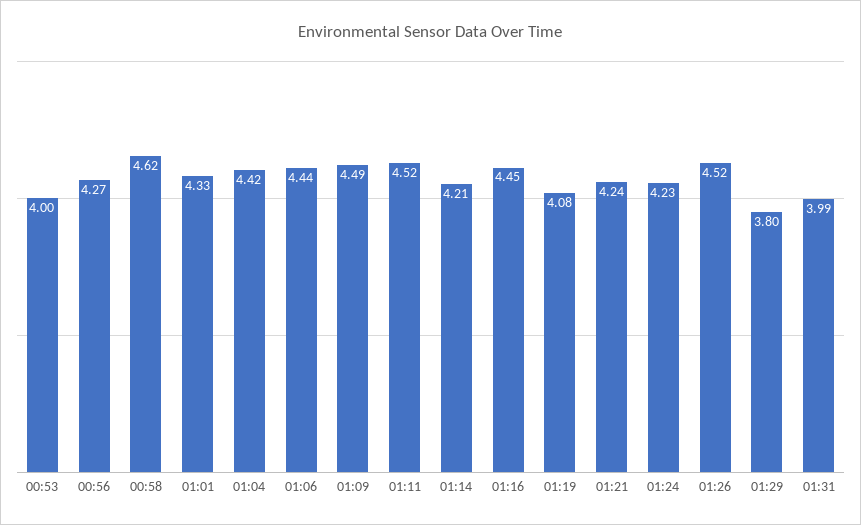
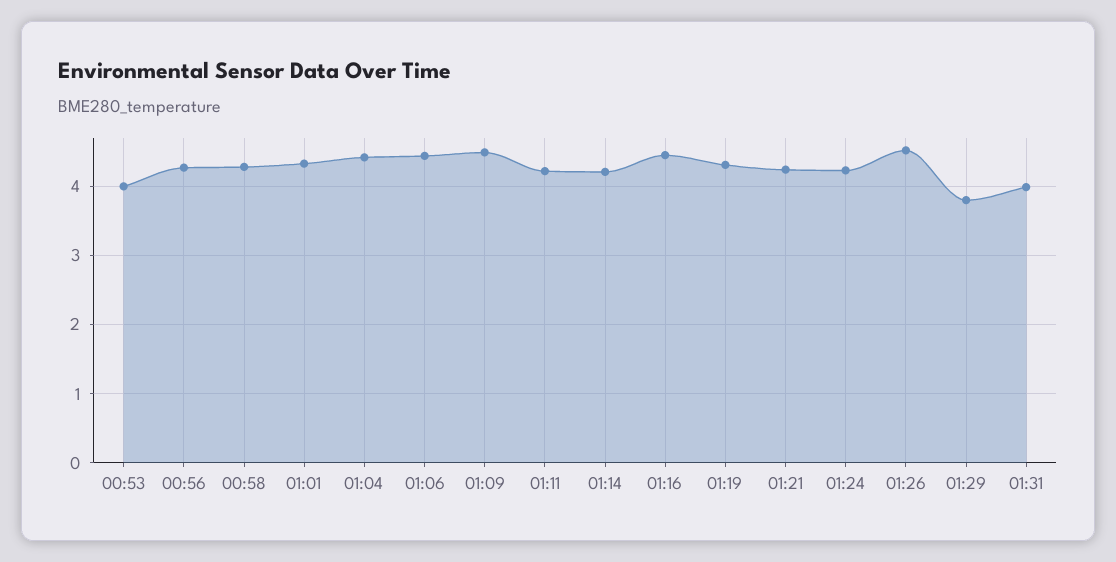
  {
    "00:53": 4,
    "00:56": 4.27,
-   "00:58": 4.62,
+   "00:58": 4.3,
    "01:01": 4.33,
    "01:04": 4.42,
    "01:06": 4.44,
    "01:09": 4.49,
-   "01:11": 4.52,
+   "01:11": 4.2,
    "01:14": 4.21,
    "01:16": 4.45,
-   "01:19": 4.08,
+   "01:19": 4.3,
    "01:21": 4.24,
    "01:24": 4.23,
    "01:26": 4.52,
    "01:29": 3.8,
    "01:31": 3.99
  }

